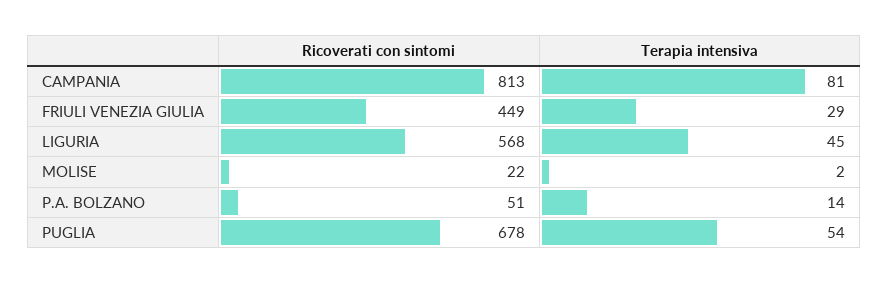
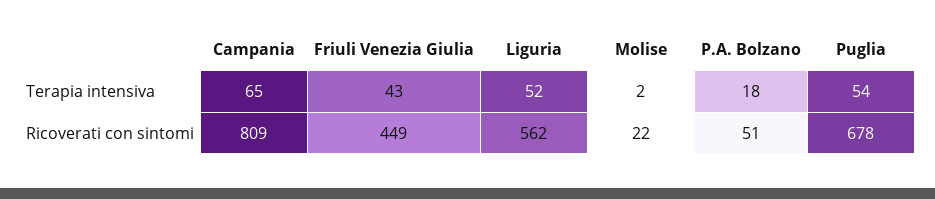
  {
    "Ricoverati con sintomi": {
-     "CAMPANIA": 813,
+     "CAMPANIA": 809,
      "FRIULI VENEZIA GIULIA": 449,
-     "LIGURIA": 568,
+     "LIGURIA": 562,
      "MOLISE": 22,
      "P.A. BOLZANO": 51,
      "PUGLIA": 678
    },
    "Terapia intensiva": {
-     "CAMPANIA": 81,
+     "CAMPANIA": 65,
-     "FRIULI VENEZIA GIULIA": 29,
+     "FRIULI VENEZIA GIULIA": 43,
-     "LIGURIA": 45,
+     "LIGURIA": 52,
      "MOLISE": 2,
-     "P.A. BOLZANO": 14,
+     "P.A. BOLZANO": 18,
      "PUGLIA": 54
    }
  }

